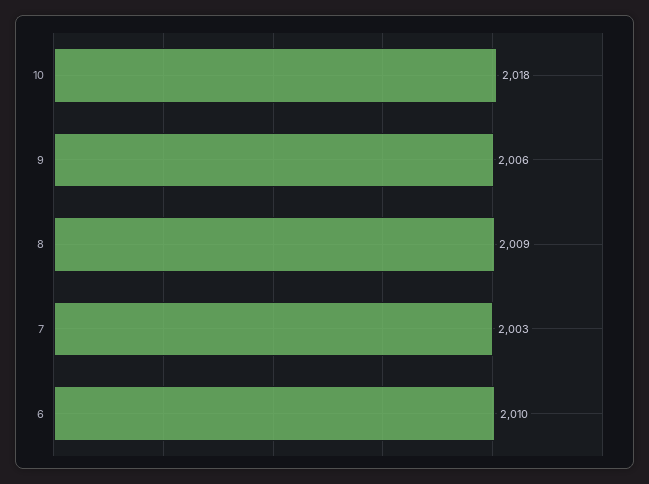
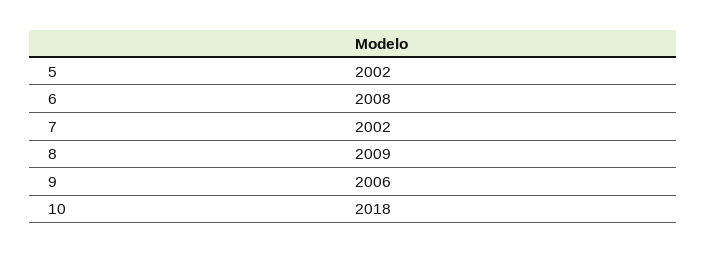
  {
    "10": 2018,
    "9": 2006,
    "8": 2009,
-   "7": 2003,
+   "7": 2002,
-   "6": 2010
+   "6": 2008,
+   "5": 2002
  }

